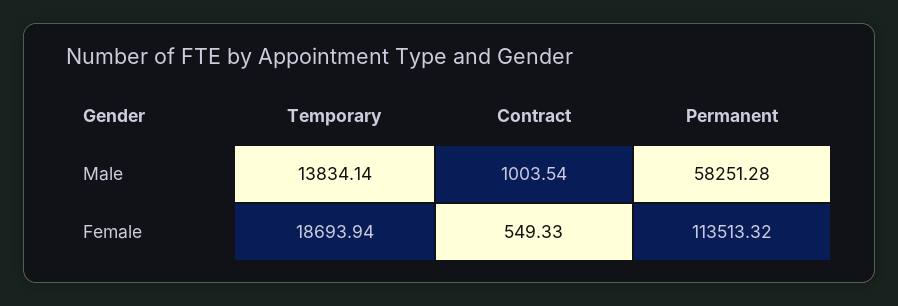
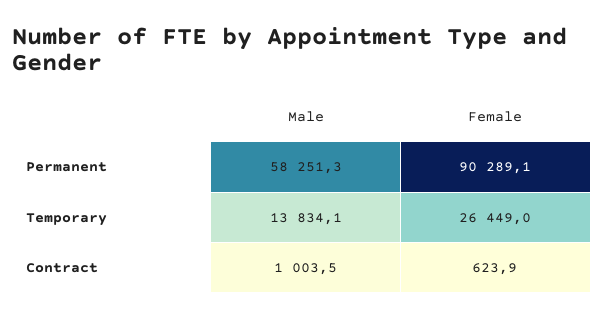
  {
    "Temporary": {
      "Male": 13834.14,
-     "Female": 18693.94
+     "Female": 26449
    },
    "Contract": {
      "Male": 1003.54,
-     "Female": 549.33
+     "Female": 623.9
    },
    "Permanent": {
      "Male": 58251.28,
-     "Female": 113513.32
+     "Female": 90289.1
    }
  }

